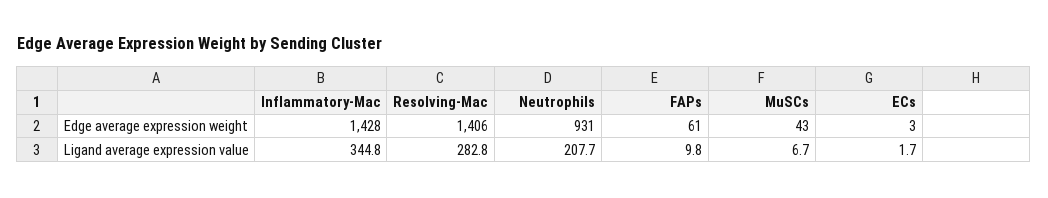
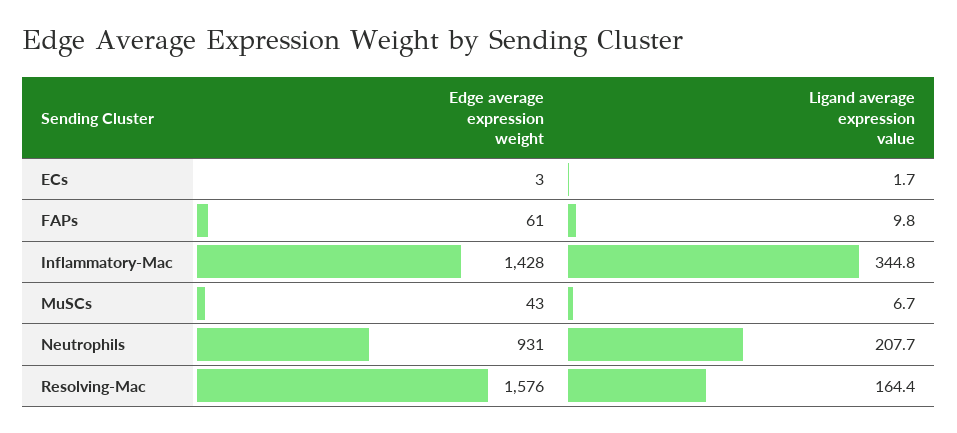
  {
    "Inflammatory-Mac": {
      "Edge average expression weight": 1428,
      "Ligand average expression value": 344.8
    },
    "Resolving-Mac": {
-     "Edge average expression weight": 1406,
+     "Edge average expression weight": 1576,
-     "Ligand average expression value": 282.8
+     "Ligand average expression value": 164.4
    },
    "Neutrophils": {
      "Edge average expression weight": 931,
      "Ligand average expression value": 207.7
    },
    "FAPs": {
      "Edge average expression weight": 61,
      "Ligand average expression value": 9.8
    },
    "MuSCs": {
      "Edge average expression weight": 43,
      "Ligand average expression value": 6.7
    },
    "ECs": {
      "Edge average expression weight": 3,
      "Ligand average expression value": 1.7
    }
  }

